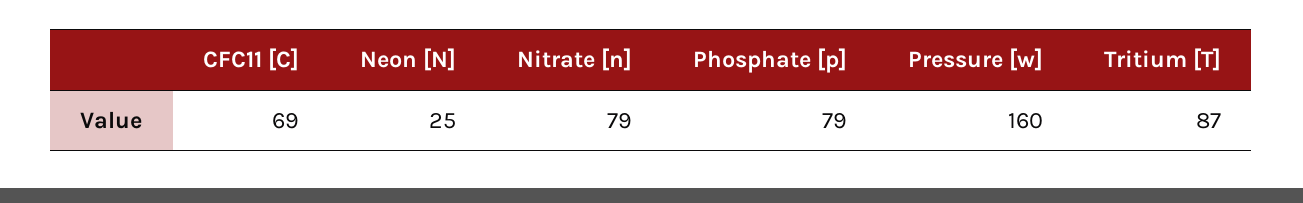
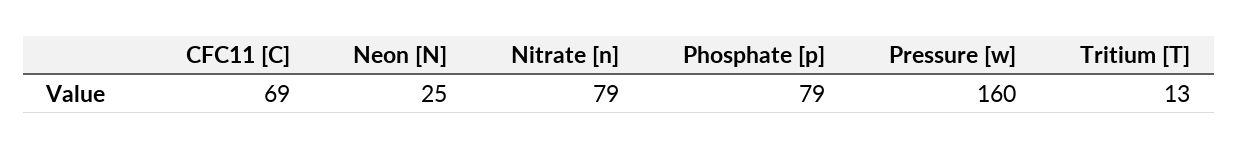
  {
    "CFC11 [C]": 69,
    "Neon [N]": 25,
    "Nitrate [n]": 79,
    "Phosphate [p]": 79,
    "Pressure [w]": 160,
-   "Tritium [T]": 87
+   "Tritium [T]": 13
  }

